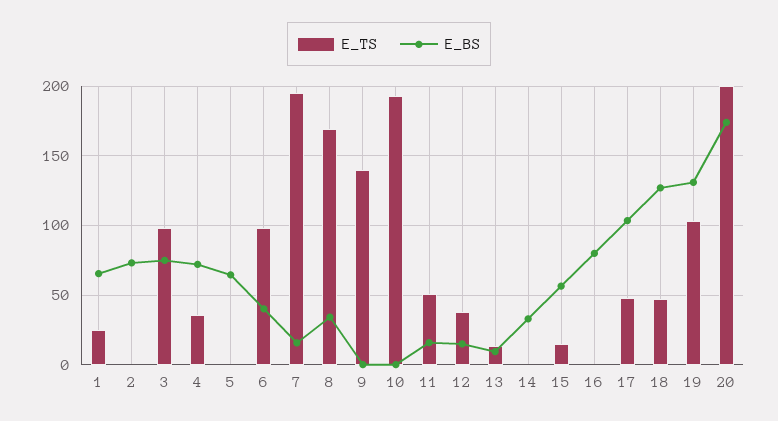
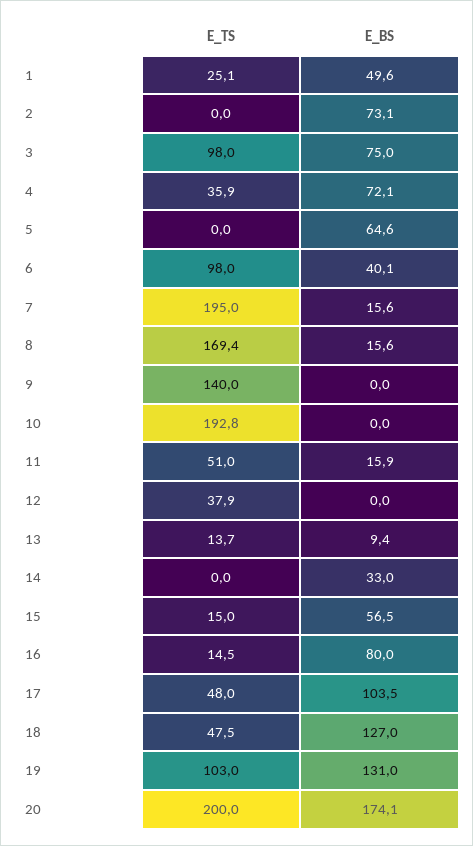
  {
    "E_TS": {
      "1": 25.1,
      "2": 0,
      "3": 98,
      "4": 35.9,
      "5": 0,
      "6": 98,
      "7": 195,
      "8": 169.4,
      "9": 140,
      "10": 192.8,
      "11": 51,
      "12": 37.9,
      "13": 13.7,
      "14": 0,
      "15": 15,
-     "16": 0,
+     "16": 14.5,
      "17": 48,
      "18": 47.5,
      "19": 103,
      "20": 200
    },
    "E_BS": {
-     "1": 65,
+     "1": 49.6,
      "2": 73.1,
      "3": 75,
      "4": 72.1,
      "5": 64.6,
      "6": 40.1,
      "7": 15.6,
-     "8": 35,
+     "8": 15.6,
      "9": 0,
      "10": 0,
      "11": 15.9,
-     "12": 15,
+     "12": 0,
      "13": 9.4,
      "14": 33,
      "15": 56.5,
      "16": 80,
      "17": 103.5,
      "18": 127,
      "19": 131,
      "20": 174.1
    }
  }

